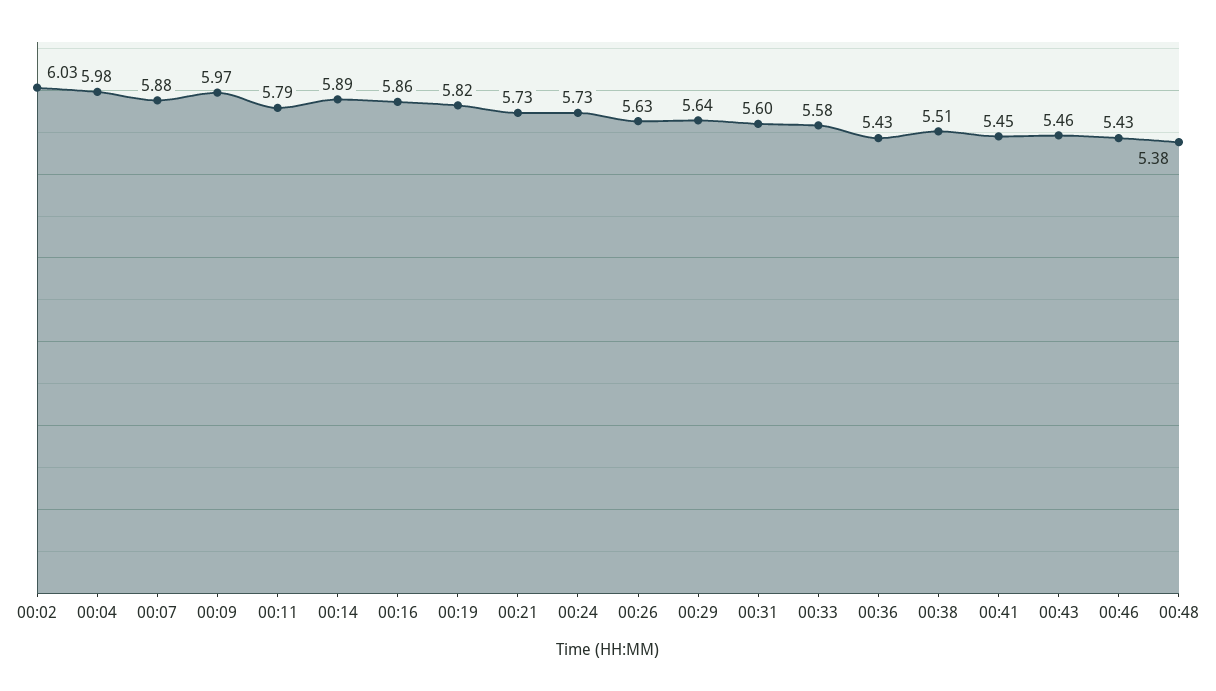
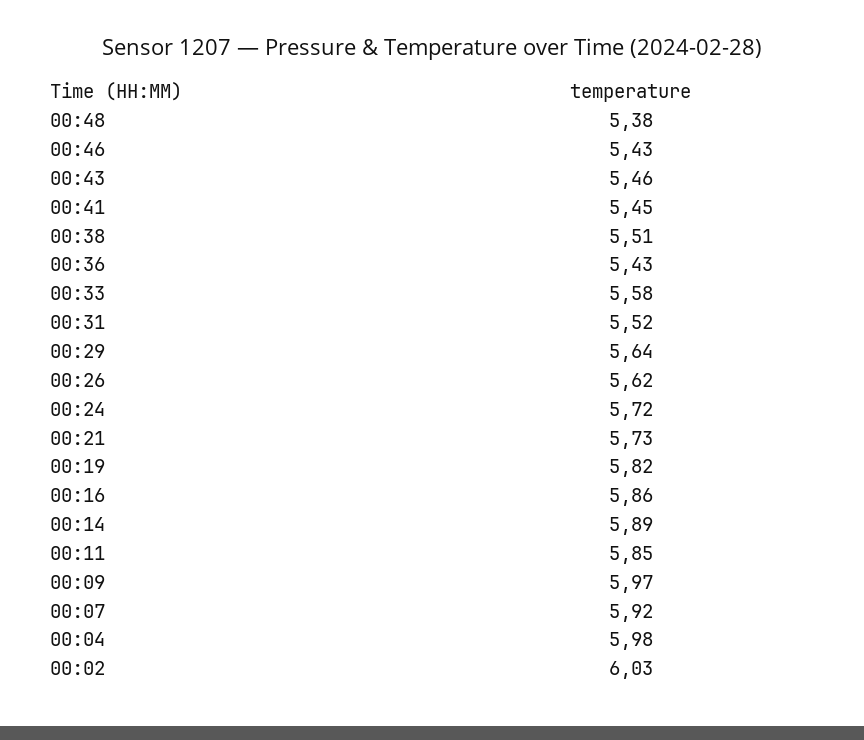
  {
    "00:02": 6.03,
    "00:04": 5.98,
-   "00:07": 5.88,
+   "00:07": 5.92,
    "00:09": 5.97,
-   "00:11": 5.79,
+   "00:11": 5.85,
    "00:14": 5.89,
    "00:16": 5.86,
    "00:19": 5.82,
    "00:21": 5.73,
-   "00:24": 5.73,
+   "00:24": 5.72,
-   "00:26": 5.63,
+   "00:26": 5.62,
    "00:29": 5.64,
-   "00:31": 5.6,
+   "00:31": 5.52,
    "00:33": 5.58,
    "00:36": 5.43,
    "00:38": 5.51,
    "00:41": 5.45,
    "00:43": 5.46,
    "00:46": 5.43,
    "00:48": 5.38
  }

